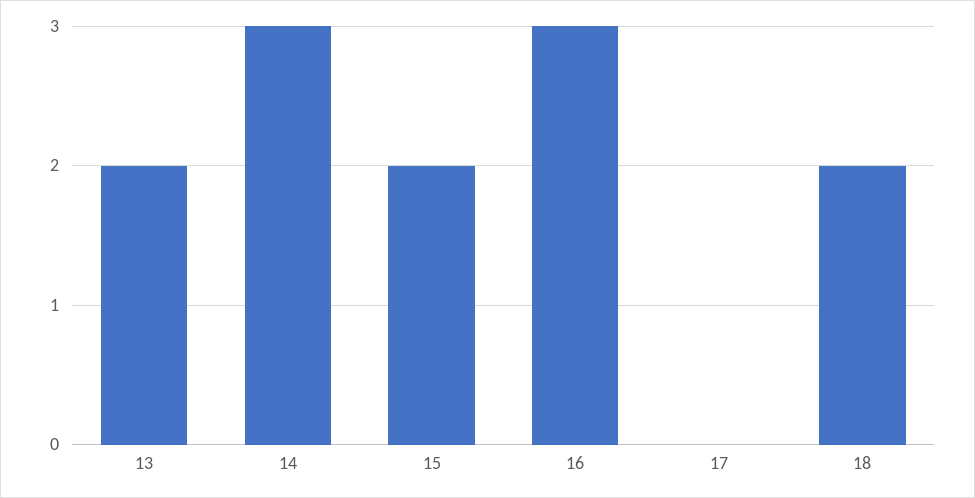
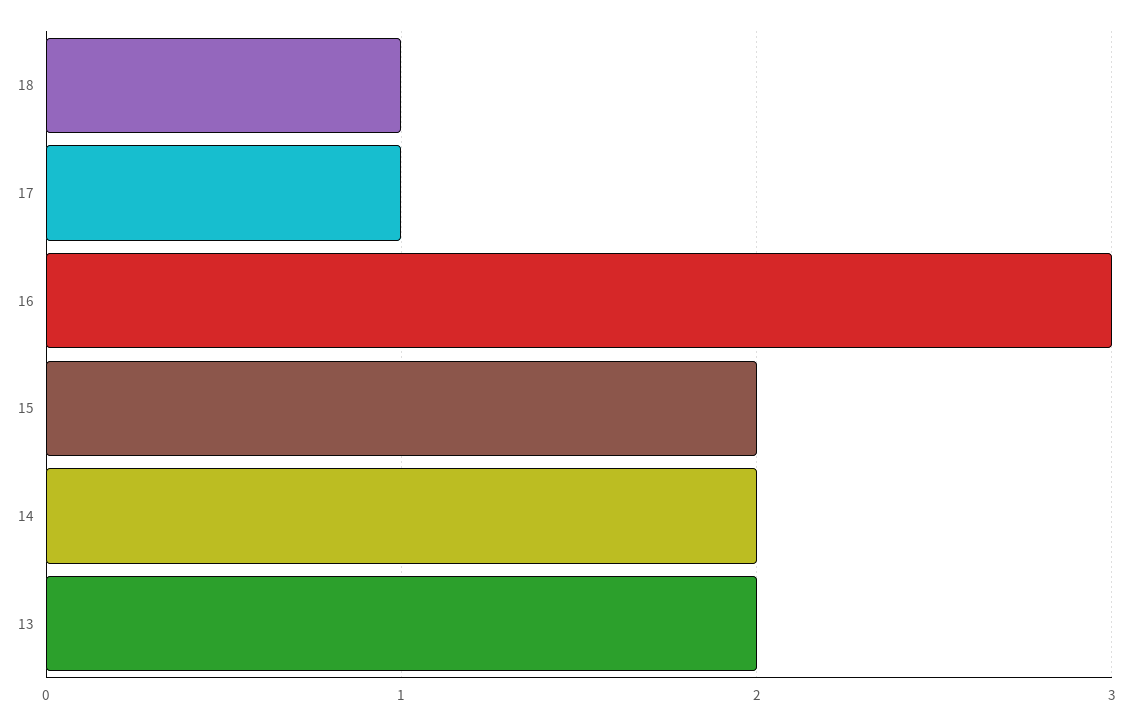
  {
    "13": 2,
-   "14": 3,
+   "14": 2,
    "15": 2,
    "16": 3,
-   "17": 0,
+   "17": 1,
-   "18": 2
+   "18": 1
  }

